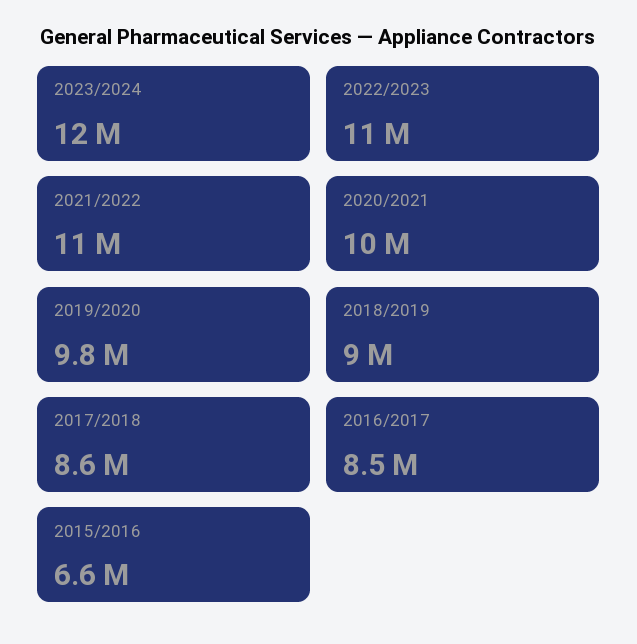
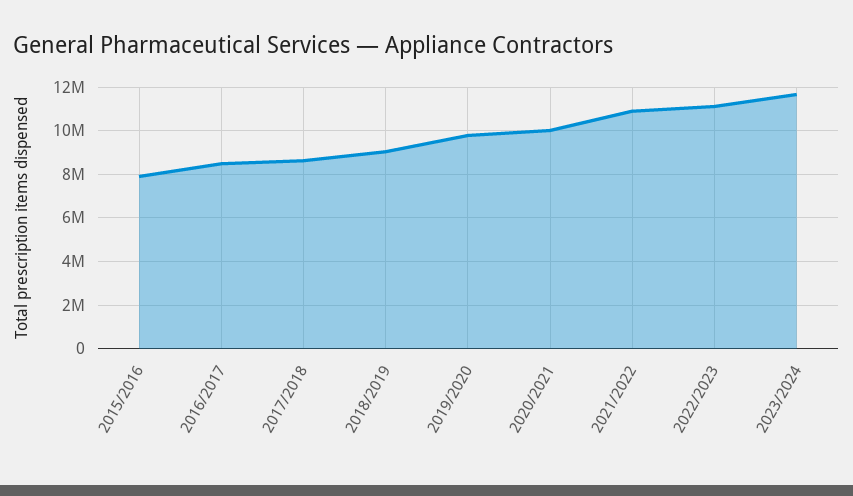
  {
    "2023/2024": 12000000,
    "2022/2023": 11000000,
    "2021/2022": 11000000,
    "2020/2021": 10000000,
    "2019/2020": 9800000,
    "2018/2019": 9000000,
    "2017/2018": 8600000,
    "2016/2017": 8500000,
-   "2015/2016": 6600000
+   "2015/2016": 8000000
  }

